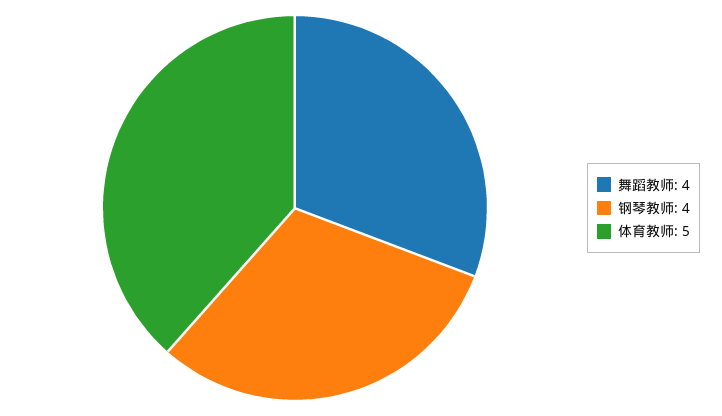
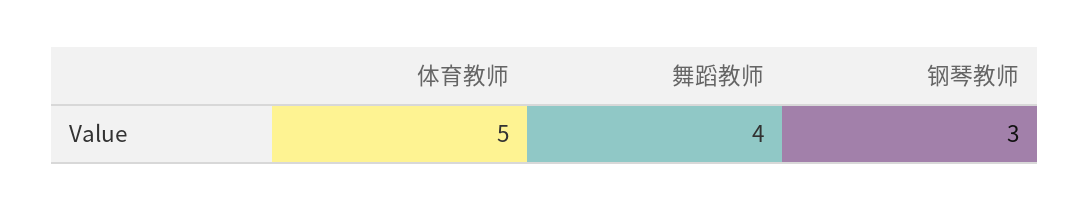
  {
    "舞蹈教师": 4,
-   "钢琴教师": 4,
+   "钢琴教师": 3,
    "体育教师": 5
  }

